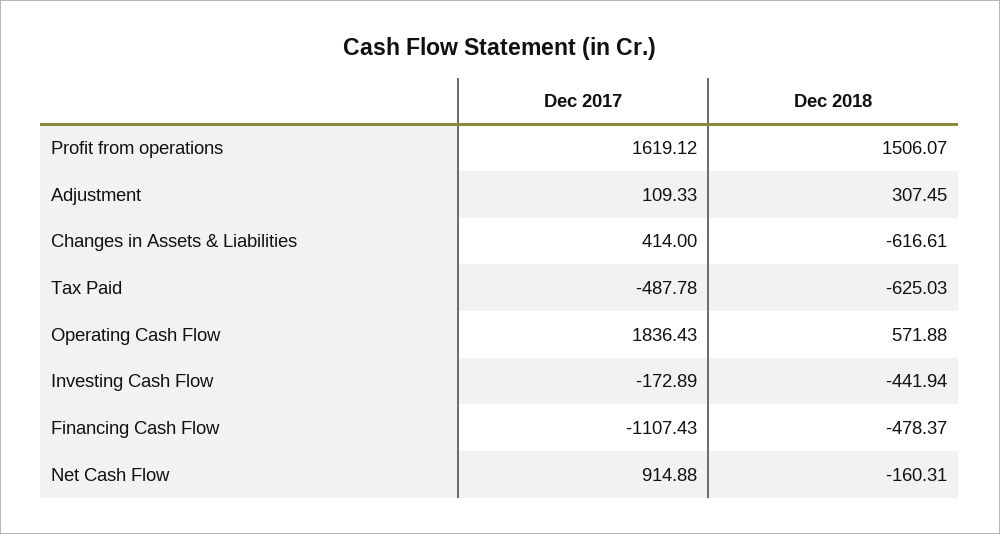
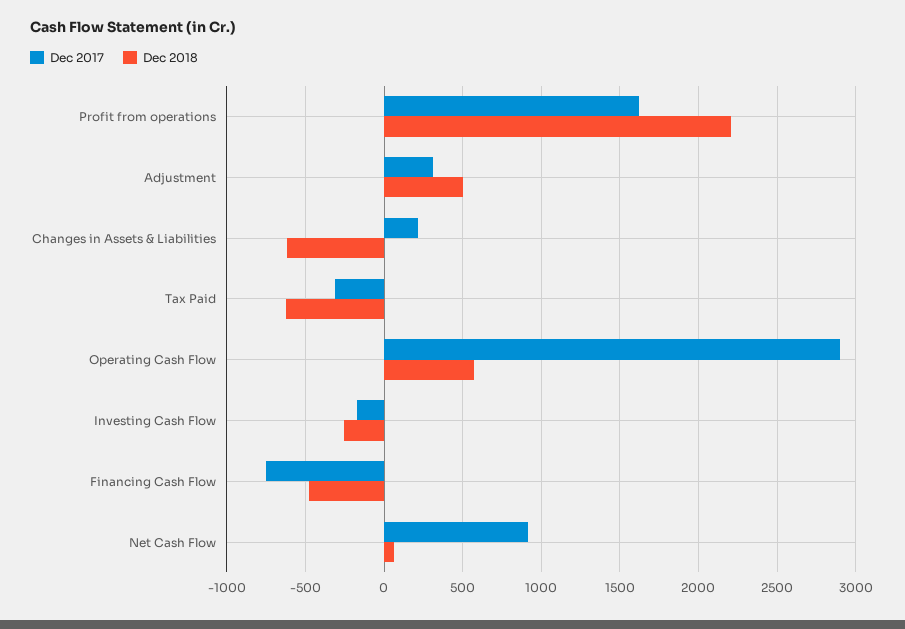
  {
    "Dec 2017": {
      "Profit from operations": 1619.12,
-     "Adjustment": 109.33,
+     "Adjustment": 300,
-     "Changes in Assets & Liabilities": 414,
+     "Changes in Assets & Liabilities": 200,
-     "Tax Paid": -487.78,
+     "Tax Paid": -300,
-     "Operating Cash Flow": 1836.43,
+     "Operating Cash Flow": 2900,
      "Investing Cash Flow": -172.89,
-     "Financing Cash Flow": -1107.43,
+     "Financing Cash Flow": -750,
      "Net Cash Flow": 914.88
    },
    "Dec 2018": {
-     "Profit from operations": 1506.07,
+     "Profit from operations": 2200,
-     "Adjustment": 307.45,
+     "Adjustment": 500,
      "Changes in Assets & Liabilities": -616.61,
      "Tax Paid": -625.03,
      "Operating Cash Flow": 571.88,
-     "Investing Cash Flow": -441.94,
+     "Investing Cash Flow": -250,
      "Financing Cash Flow": -478.37,
-     "Net Cash Flow": -160.31
+     "Net Cash Flow": 50
    }
  }

